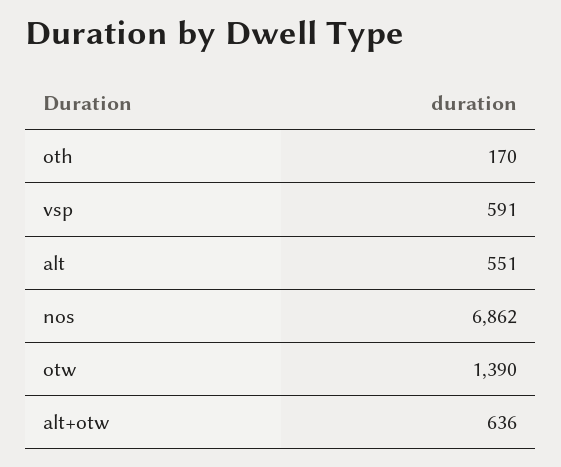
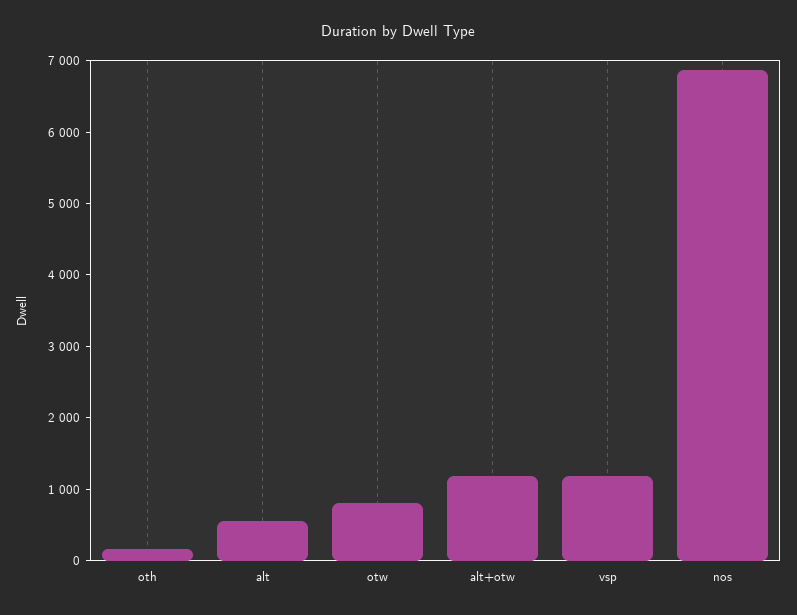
  {
    "oth": 170,
-   "vsp": 591,
+   "vsp": 1200,
    "alt": 551,
    "nos": 6862,
-   "otw": 1390,
+   "otw": 800,
-   "alt+otw": 636
+   "alt+otw": 1200
  }

